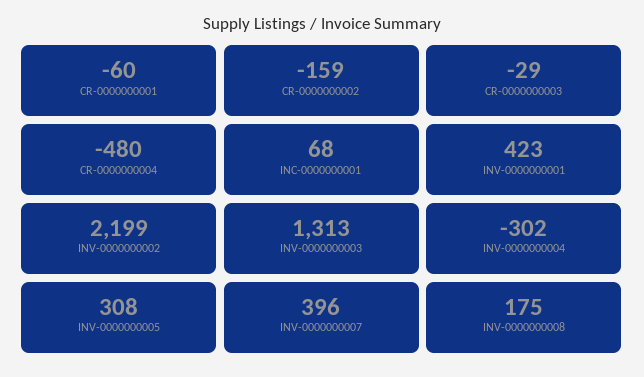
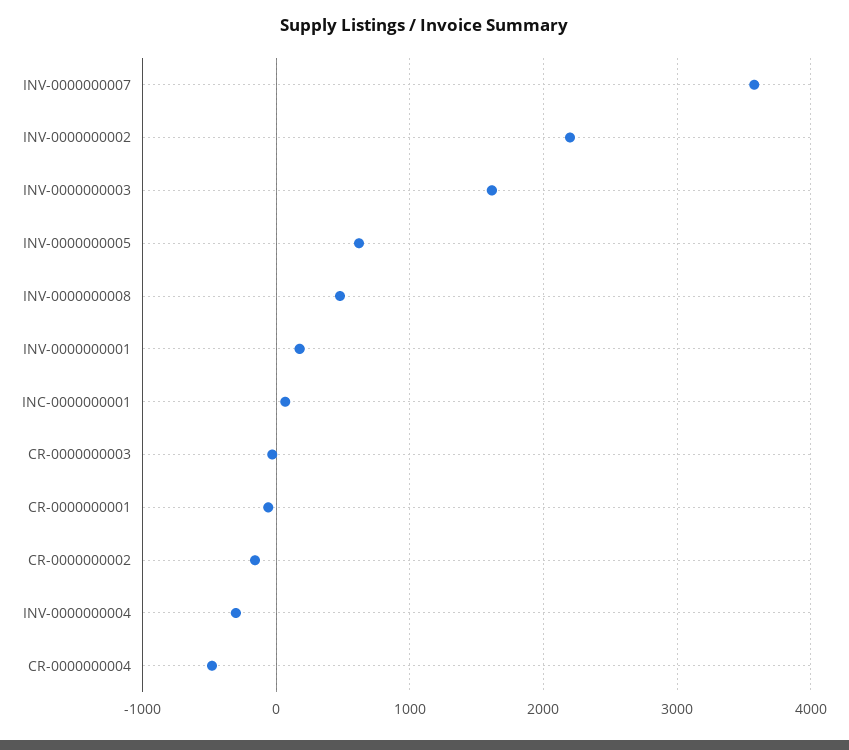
  {
    "CR-0000000001": -60,
    "CR-0000000002": -159,
    "CR-0000000003": -29,
    "CR-0000000004": -480,
    "INC-0000000001": 68,
-   "INV-0000000001": 423,
+   "INV-0000000001": 200,
    "INV-0000000002": 2199,
-   "INV-0000000003": 1313,
+   "INV-0000000003": 1600,
    "INV-0000000004": -302,
-   "INV-0000000005": 308,
+   "INV-0000000005": 600,
-   "INV-0000000007": 396,
+   "INV-0000000007": 3600,
-   "INV-0000000008": 175
+   "INV-0000000008": 500
  }

